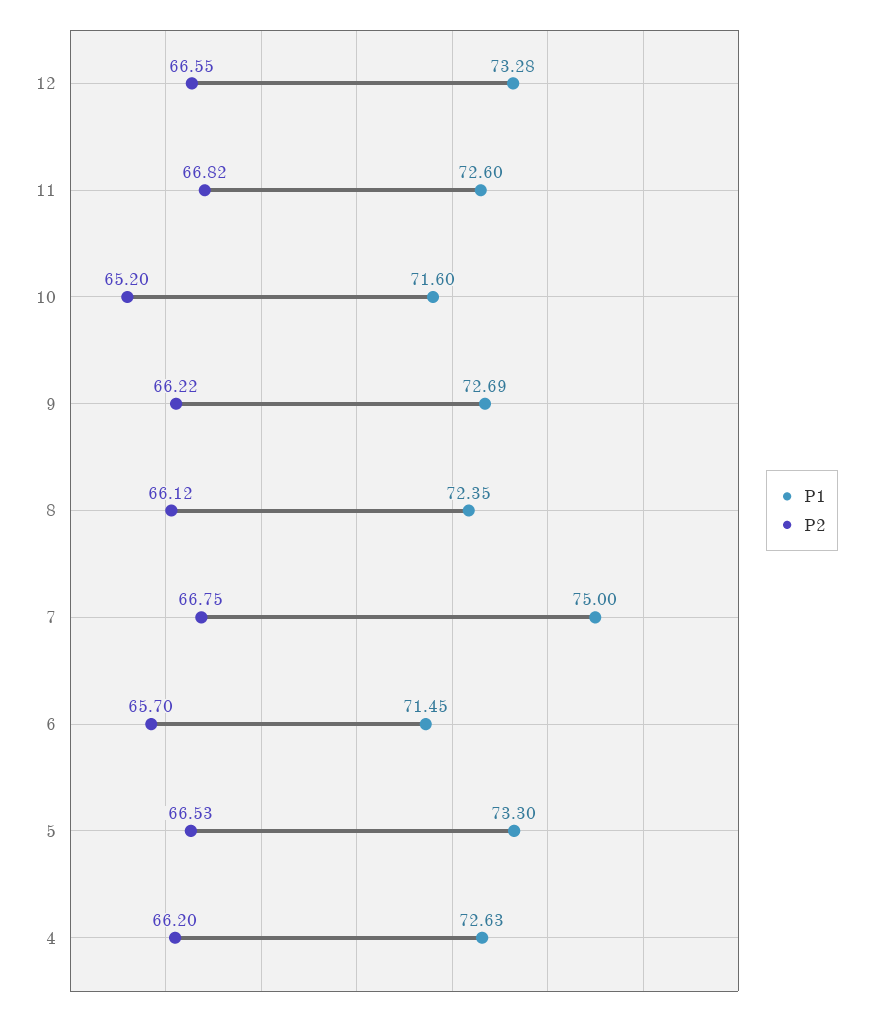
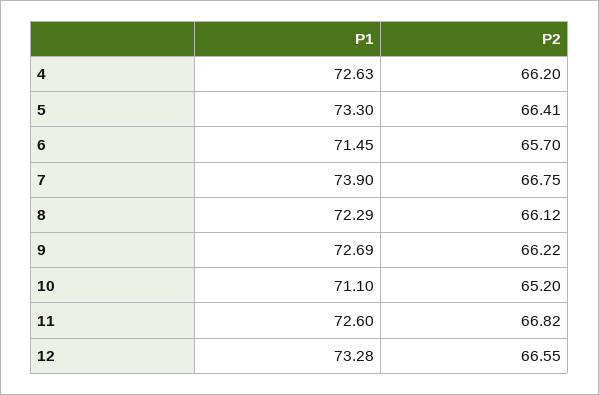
  {
    "P1": {
      "12": 73.28,
      "11": 72.6,
-     "10": 71.6,
+     "10": 71.1,
      "9": 72.69,
-     "8": 72.35,
+     "8": 72.29,
-     "7": 75,
+     "7": 73.9,
      "6": 71.45,
      "5": 73.3,
      "4": 72.63
    },
    "P2": {
      "12": 66.55,
      "11": 66.82,
      "10": 65.2,
      "9": 66.22,
      "8": 66.12,
      "7": 66.75,
      "6": 65.7,
-     "5": 66.53,
+     "5": 66.41,
      "4": 66.2
    }
  }

